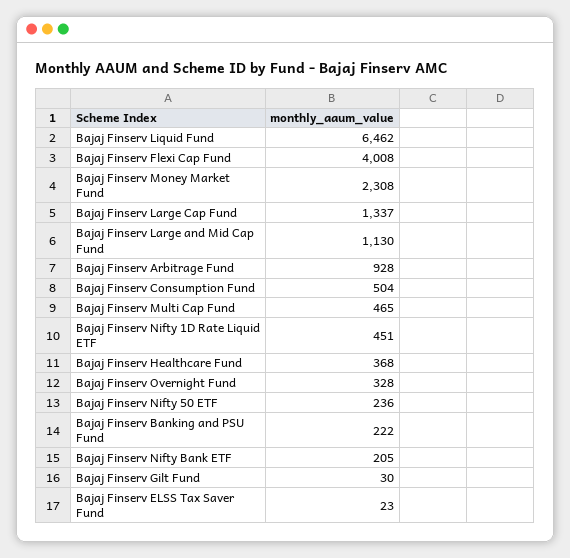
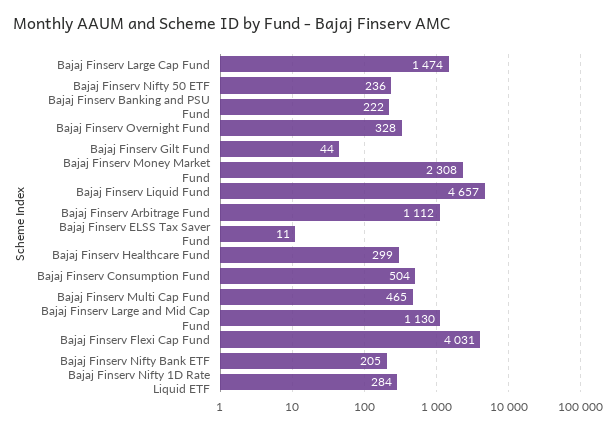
  {
-   "Bajaj Finserv Liquid Fund": 6462,
+   "Bajaj Finserv Liquid Fund": 4657,
-   "Bajaj Finserv Flexi Cap Fund": 4008,
+   "Bajaj Finserv Flexi Cap Fund": 4031,
    "Bajaj Finserv Money Market Fund": 2308,
-   "Bajaj Finserv Large Cap Fund": 1337,
+   "Bajaj Finserv Large Cap Fund": 1474,
    "Bajaj Finserv Large and Mid Cap Fund": 1130,
-   "Bajaj Finserv Arbitrage Fund": 928,
+   "Bajaj Finserv Arbitrage Fund": 1112,
    "Bajaj Finserv Consumption Fund": 504,
    "Bajaj Finserv Multi Cap Fund": 465,
-   "Bajaj Finserv Nifty 1D Rate Liquid ETF": 451,
+   "Bajaj Finserv Nifty 1D Rate Liquid ETF": 284,
-   "Bajaj Finserv Healthcare Fund": 368,
+   "Bajaj Finserv Healthcare Fund": 299,
    "Bajaj Finserv Overnight Fund": 328,
    "Bajaj Finserv Nifty 50 ETF": 236,
    "Bajaj Finserv Banking and PSU Fund": 222,
    "Bajaj Finserv Nifty Bank ETF": 205,
-   "Bajaj Finserv Gilt Fund": 30,
+   "Bajaj Finserv Gilt Fund": 44,
-   "Bajaj Finserv ELSS Tax Saver Fund": 23
+   "Bajaj Finserv ELSS Tax Saver Fund": 11
  }

